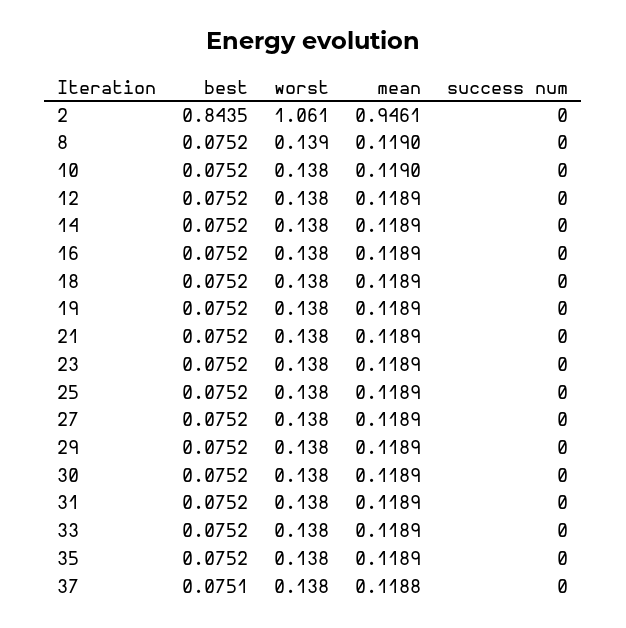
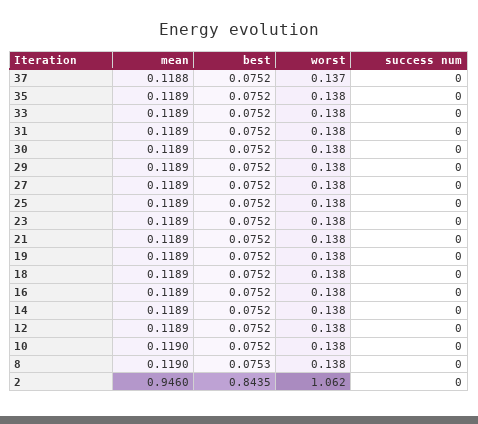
  {
    "best": {
      "2": 0.8435,
-     "8": 0.0752,
+     "8": 0.0753,
      "10": 0.0752,
      "12": 0.0752,
      "14": 0.0752,
      "16": 0.0752,
      "18": 0.0752,
      "19": 0.0752,
      "21": 0.0752,
      "23": 0.0752,
      "25": 0.0752,
      "27": 0.0752,
      "29": 0.0752,
      "30": 0.0752,
      "31": 0.0752,
      "33": 0.0752,
      "35": 0.0752,
-     "37": 0.0751
+     "37": 0.0752
    },
    "worst": {
-     "2": 1.061,
+     "2": 1.062,
-     "8": 0.139,
+     "8": 0.138,
      "10": 0.138,
      "12": 0.138,
      "14": 0.138,
      "16": 0.138,
      "18": 0.138,
      "19": 0.138,
      "21": 0.138,
      "23": 0.138,
      "25": 0.138,
      "27": 0.138,
      "29": 0.138,
      "30": 0.138,
      "31": 0.138,
      "33": 0.138,
      "35": 0.138,
-     "37": 0.138
+     "37": 0.137
    },
    "mean": {
-     "2": 0.9461,
+     "2": 0.946,
      "8": 0.119,
      "10": 0.119,
      "12": 0.1189,
      "14": 0.1189,
      "16": 0.1189,
      "18": 0.1189,
      "19": 0.1189,
      "21": 0.1189,
      "23": 0.1189,
      "25": 0.1189,
      "27": 0.1189,
      "29": 0.1189,
      "30": 0.1189,
      "31": 0.1189,
      "33": 0.1189,
      "35": 0.1189,
      "37": 0.1188
    },
    "success num": {
      "2": 0,
      "8": 0,
      "10": 0,
      "12": 0,
      "14": 0,
      "16": 0,
      "18": 0,
      "19": 0,
      "21": 0,
      "23": 0,
      "25": 0,
      "27": 0,
      "29": 0,
      "30": 0,
      "31": 0,
      "33": 0,
      "35": 0,
      "37": 0
    }
  }

